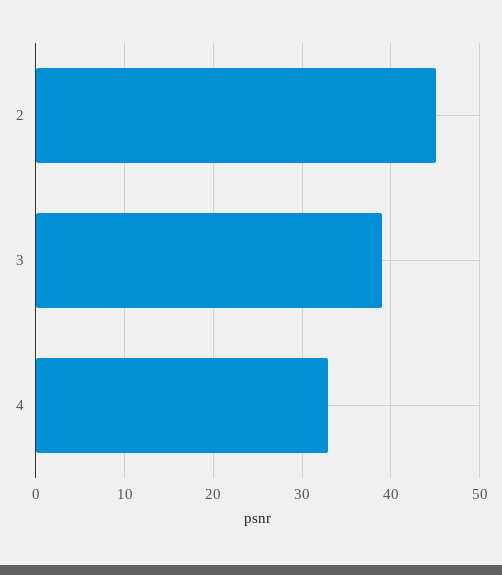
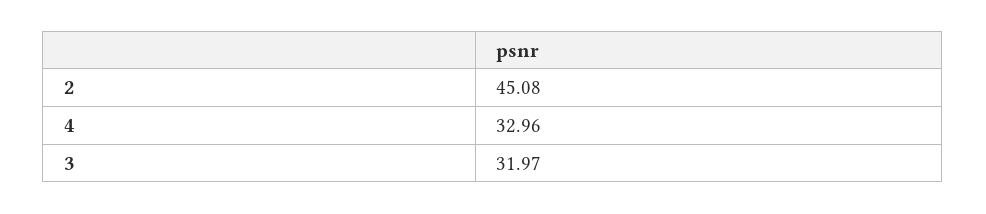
  {
    "2": 45.08,
-   "3": 39,
+   "3": 31.97,
    "4": 32.96
  }

